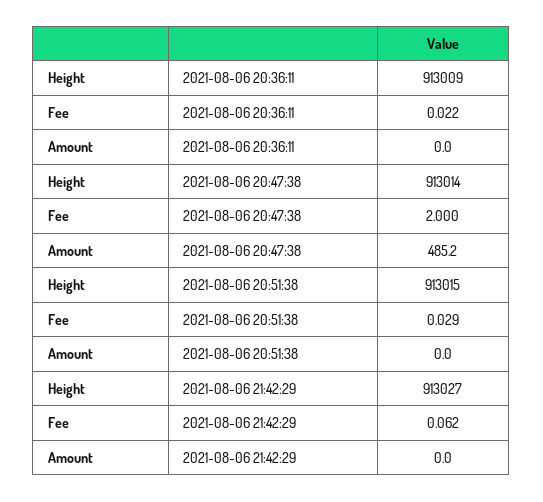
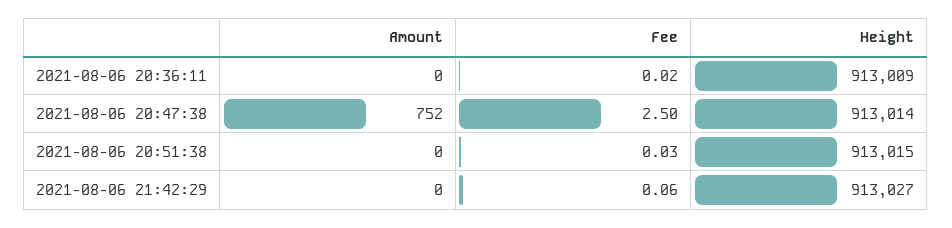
  {
    "Height": {
      "2021-08-06 20:36:11": 913009,
      "2021-08-06 20:47:38": 913014,
      "2021-08-06 20:51:38": 913015,
      "2021-08-06 21:42:29": 913027
    },
    "Fee": {
      "2021-08-06 20:36:11": 0.022,
-     "2021-08-06 20:47:38": 2,
+     "2021-08-06 20:47:38": 2.5,
      "2021-08-06 20:51:38": 0.029,
      "2021-08-06 21:42:29": 0.062
    },
    "Amount": {
      "2021-08-06 20:36:11": 0,
-     "2021-08-06 20:47:38": 485.2,
+     "2021-08-06 20:47:38": 752,
      "2021-08-06 20:51:38": 0,
      "2021-08-06 21:42:29": 0
    }
  }

